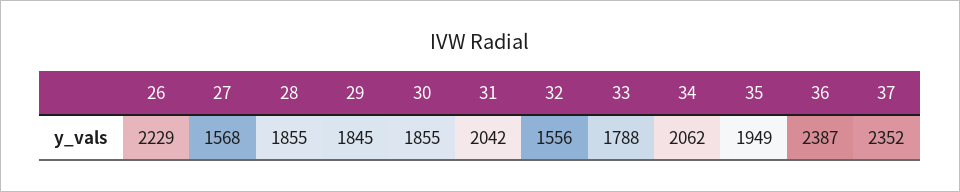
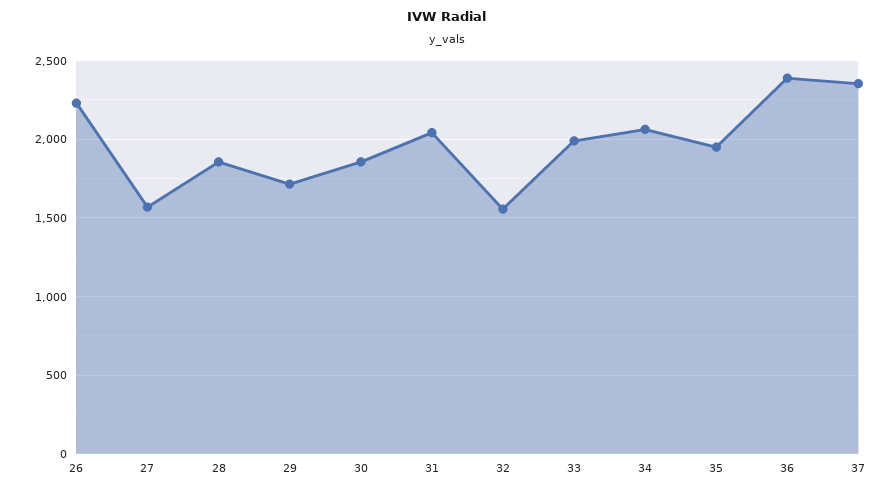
  {
    "26": 2229,
    "27": 1568,
    "28": 1855,
-   "29": 1845,
+   "29": 1700,
    "30": 1855,
    "31": 2042,
    "32": 1556,
-   "33": 1788,
+   "33": 2000,
    "34": 2062,
    "35": 1949,
    "36": 2387,
    "37": 2352
  }

